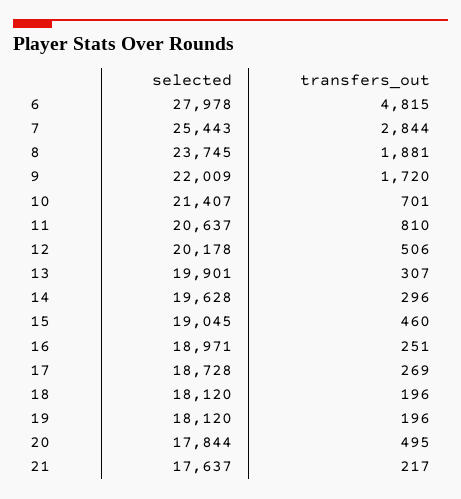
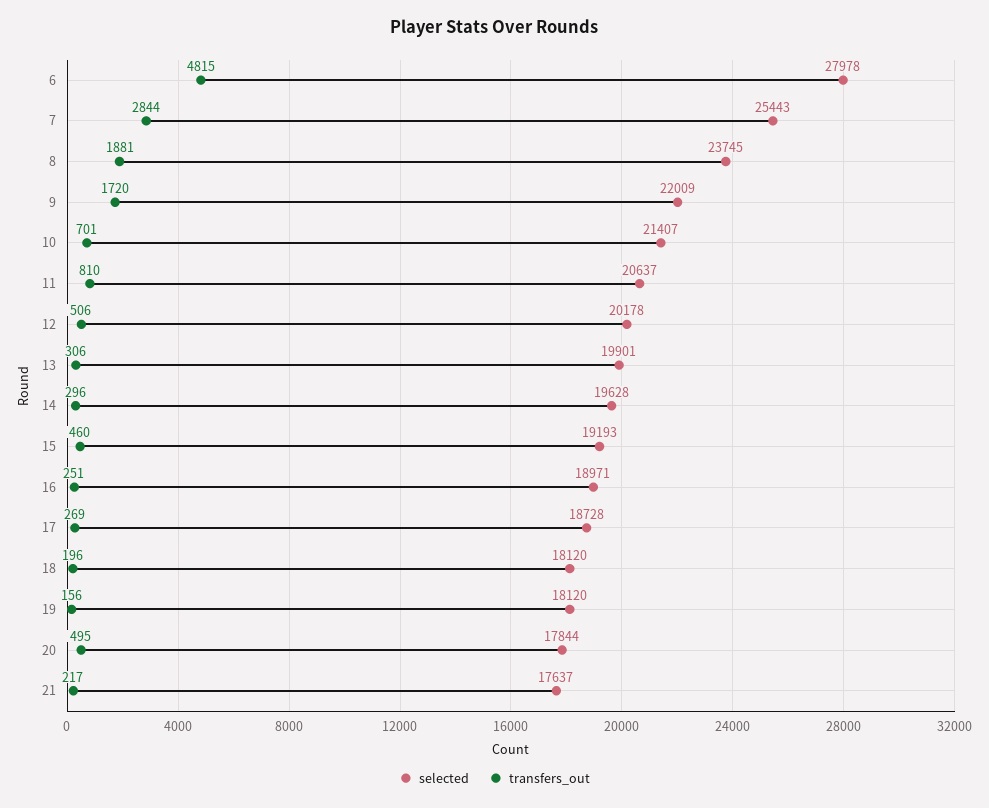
  {
    "selected": {
      "6": 27978,
      "7": 25443,
      "8": 23745,
      "9": 22009,
      "10": 21407,
      "11": 20637,
      "12": 20178,
      "13": 19901,
      "14": 19628,
-     "15": 19045,
+     "15": 19193,
      "16": 18971,
      "17": 18728,
      "18": 18120,
      "19": 18120,
      "20": 17844,
      "21": 17637
    },
    "transfers_out": {
      "6": 4815,
      "7": 2844,
      "8": 1881,
      "9": 1720,
      "10": 701,
      "11": 810,
      "12": 506,
-     "13": 307,
+     "13": 306,
      "14": 296,
      "15": 460,
      "16": 251,
      "17": 269,
      "18": 196,
-     "19": 196,
+     "19": 156,
      "20": 495,
      "21": 217
    }
  }

